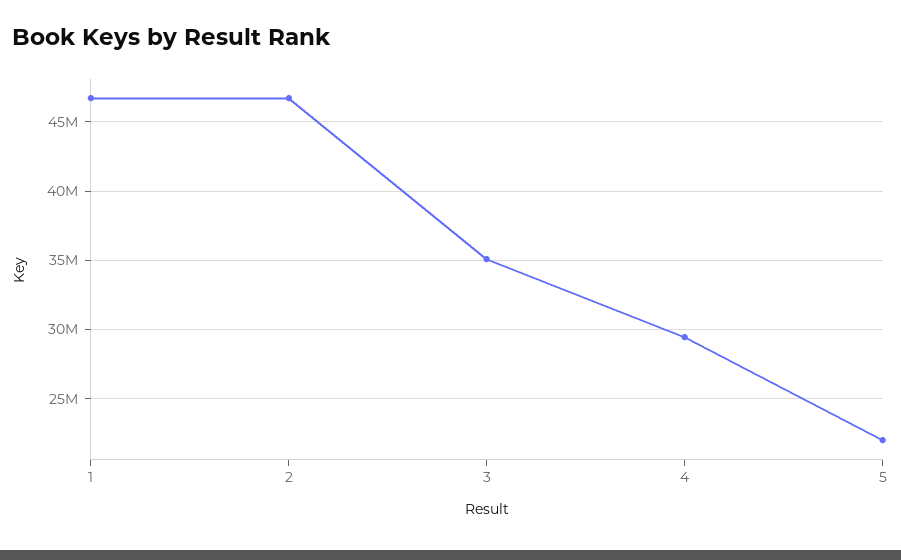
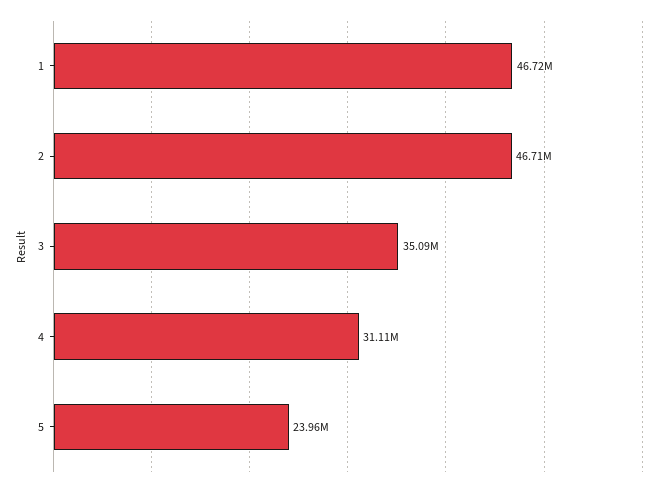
  {
    "1": 46720000,
    "2": 46710000,
    "3": 35090000,
-   "4": 29500000,
+   "4": 31110000,
-   "5": 22000000
+   "5": 23960000
  }

